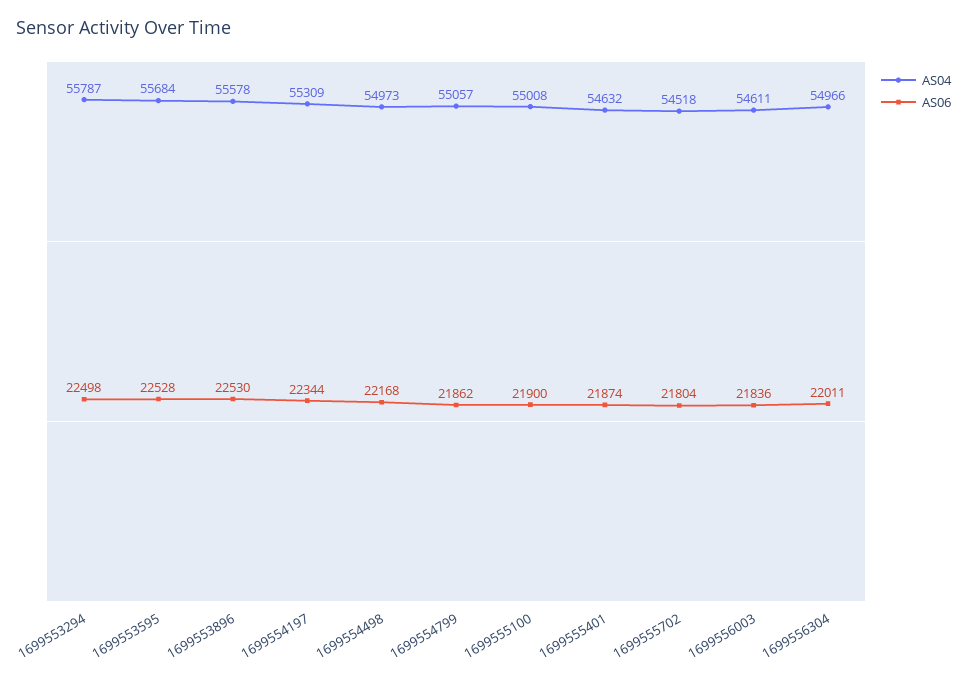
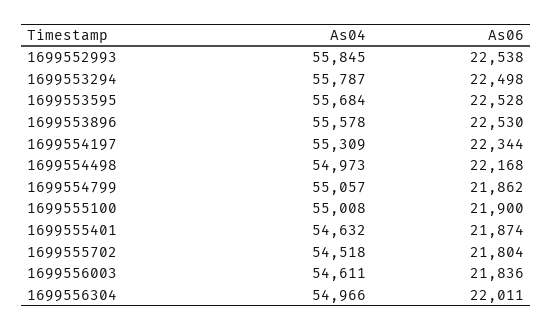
  {
    "AS04": {
      "1699553294": 55787,
      "1699553595": 55684,
      "1699553896": 55578,
      "1699554197": 55309,
      "1699554498": 54973,
      "1699554799": 55057,
      "1699555100": 55008,
      "1699555401": 54632,
      "1699555702": 54518,
      "1699556003": 54611,
-     "1699556304": 54966
+     "1699556304": 54966,
+     "1699552993": 55845
    },
    "AS06": {
      "1699553294": 22498,
      "1699553595": 22528,
      "1699553896": 22530,
      "1699554197": 22344,
      "1699554498": 22168,
      "1699554799": 21862,
      "1699555100": 21900,
      "1699555401": 21874,
      "1699555702": 21804,
      "1699556003": 21836,
-     "1699556304": 22011
+     "1699556304": 22011,
+     "1699552993": 22538
    }
  }

